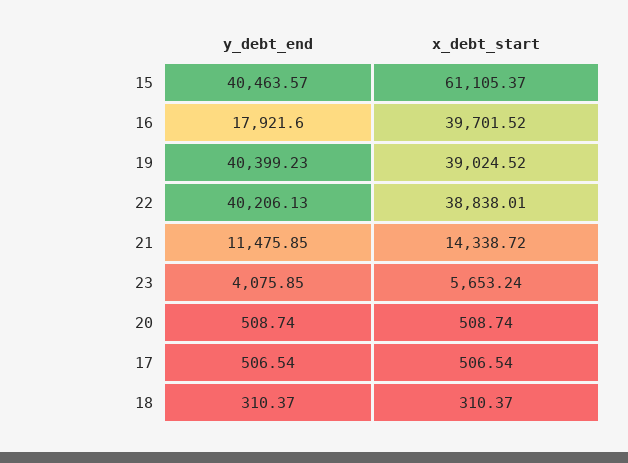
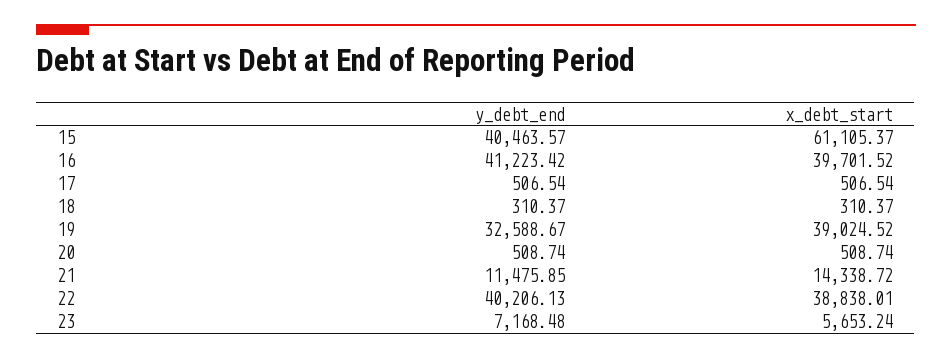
  {
    "y_debt_end": {
      "15": 40463.57,
-     "16": 17921.6,
+     "16": 41223.42,
-     "19": 40399.23,
+     "19": 32588.67,
      "22": 40206.13,
      "21": 11475.85,
-     "23": 4075.85,
+     "23": 7168.48,
      "20": 508.74,
      "17": 506.54,
      "18": 310.37
    },
    "x_debt_start": {
      "15": 61105.37,
      "16": 39701.52,
      "19": 39024.52,
      "22": 38838.01,
      "21": 14338.72,
      "23": 5653.24,
      "20": 508.74,
      "17": 506.54,
      "18": 310.37
    }
  }

